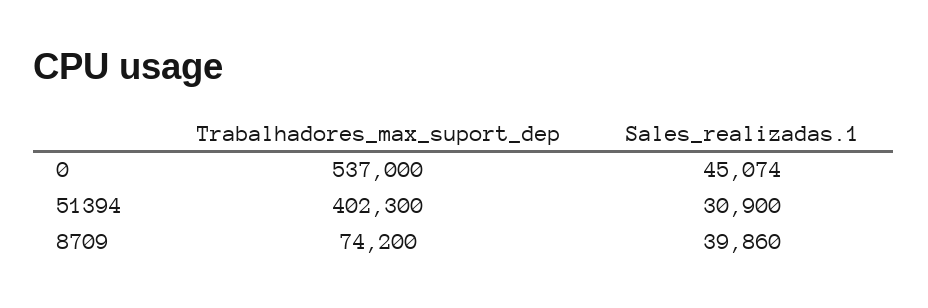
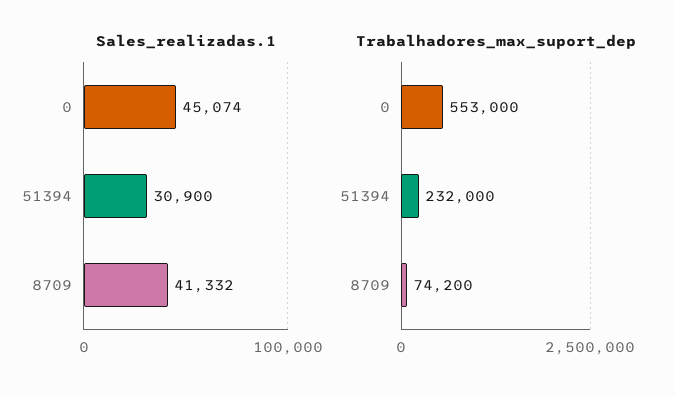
  {
    "Trabalhadores_max_suport_dep": {
-     "0": 537000,
+     "0": 553000,
-     "51394": 402300,
+     "51394": 232000,
      "8709": 74200
    },
    "Sales_realizadas.1": {
      "0": 45074,
      "51394": 30900,
-     "8709": 39860
+     "8709": 41332
    }
  }

